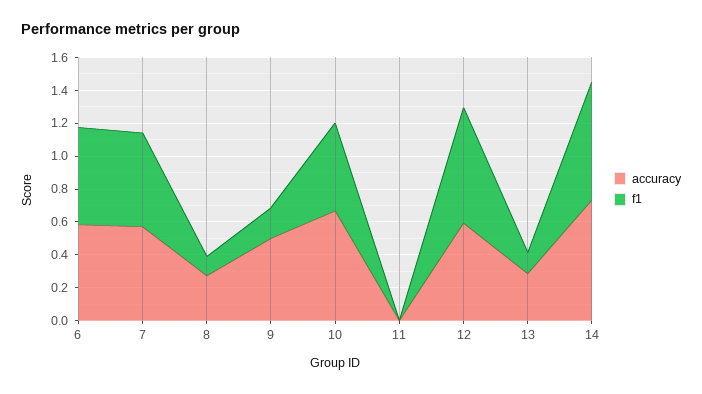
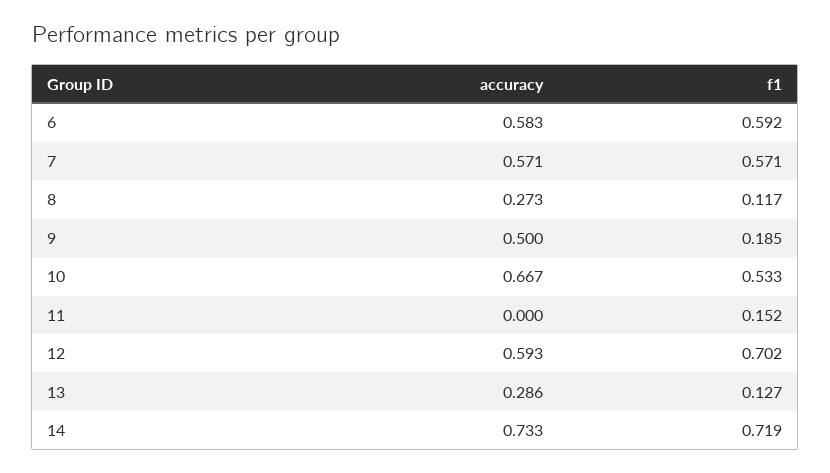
  {
    "accuracy": {
      "6": 0.583,
      "7": 0.571,
      "8": 0.273,
      "9": 0.5,
      "10": 0.667,
      "11": 0,
      "12": 0.593,
      "13": 0.286,
      "14": 0.733
    },
    "f1": {
      "6": 0.592,
      "7": 0.571,
      "8": 0.117,
      "9": 0.185,
      "10": 0.533,
-     "11": 0,
+     "11": 0.152,
      "12": 0.702,
      "13": 0.127,
      "14": 0.719
    }
  }

